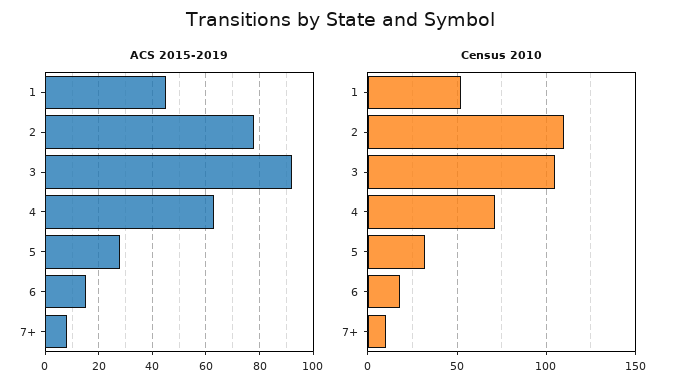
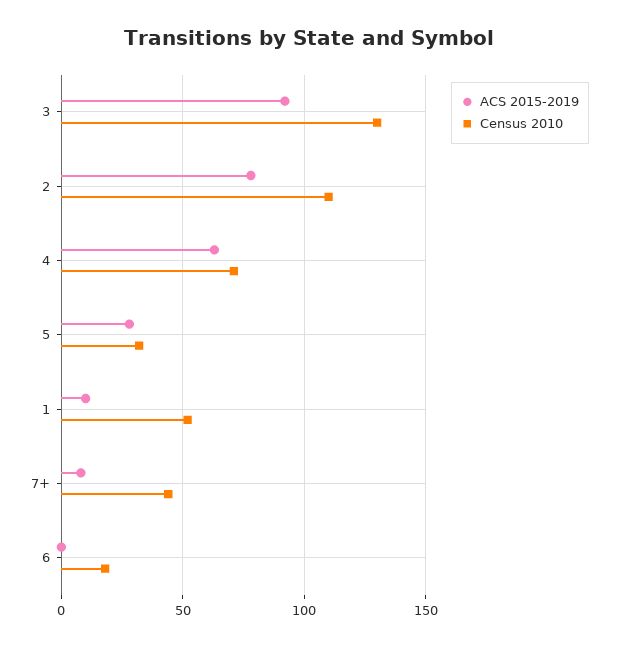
  {
    "ACS 2015-2019": {
-     "1": 45,
+     "1": 10,
      "2": 80,
      "3": 90,
      "4": 65,
      "5": 30,
-     "6": 15,
+     "6": 0,
      "7+": 10
    },
    "Census 2010": {
      "1": 50,
      "2": 110,
-     "3": 105,
+     "3": 130,
      "4": 70,
      "5": 30,
      "6": 20,
-     "7+": 10
+     "7+": 45
    }
  }

